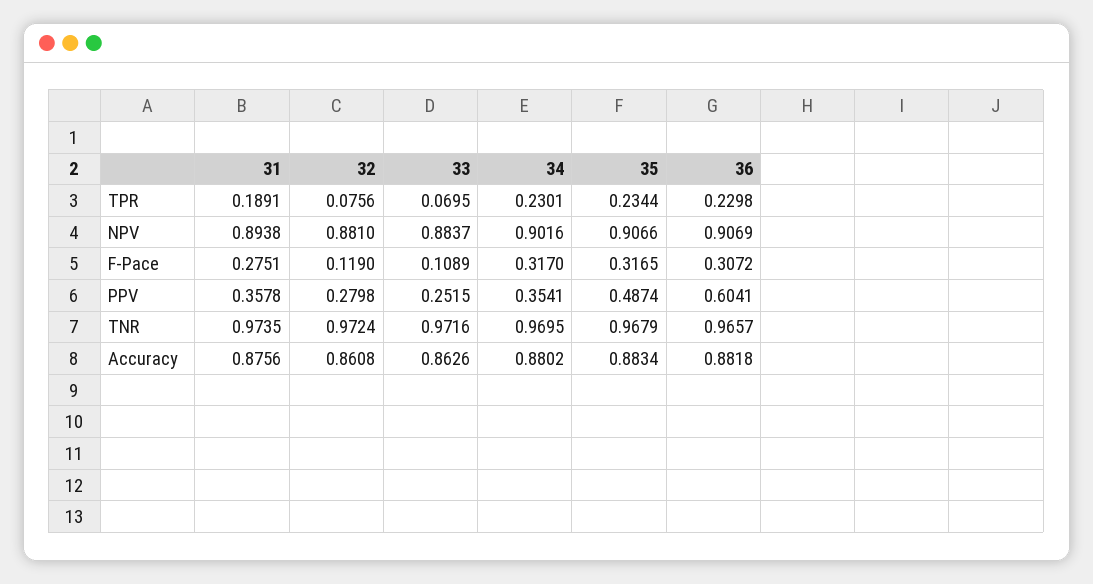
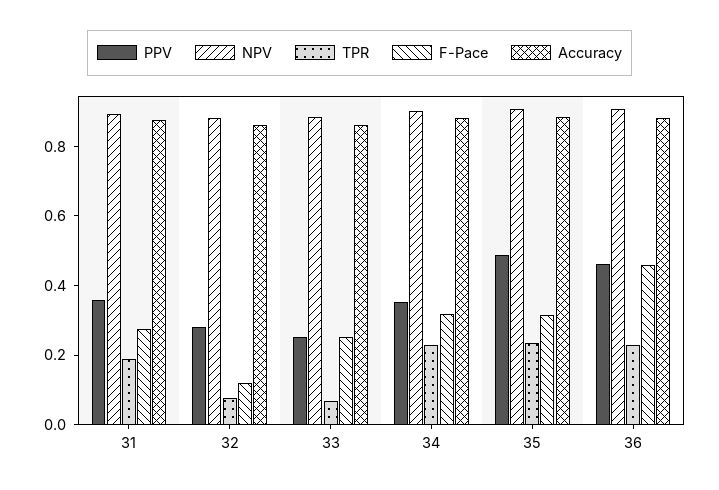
  {
    "TPR": {
      "31": 0.1891,
      "32": 0.0756,
      "33": 0.0695,
      "34": 0.2301,
      "35": 0.2344,
      "36": 0.2298
    },
    "NPV": {
      "31": 0.8938,
      "32": 0.881,
      "33": 0.8837,
      "34": 0.9016,
      "35": 0.9066,
      "36": 0.9069
    },
    "F-Pace": {
      "31": 0.2751,
      "32": 0.119,
-     "33": 0.1089,
+     "33": 0.25,
      "34": 0.317,
      "35": 0.3165,
-     "36": 0.3072
+     "36": 0.45
    },
    "PPV": {
      "31": 0.3578,
      "32": 0.2798,
      "33": 0.2515,
      "34": 0.3541,
      "35": 0.4874,
-     "36": 0.6041
+     "36": 0.45
    },
-   "TNR": {
-     "31": 0.9735,
-     "32": 0.9724,
-     "33": 0.9716,
-     "34": 0.9695,
-     "35": 0.9679,
-     "36": 0.9657
-   },
    "Accuracy": {
      "31": 0.8756,
      "32": 0.8608,
      "33": 0.8626,
      "34": 0.8802,
      "35": 0.8834,
      "36": 0.8818
    }
  }

